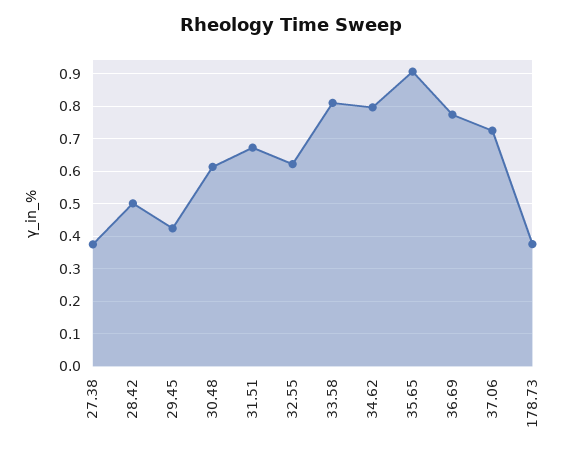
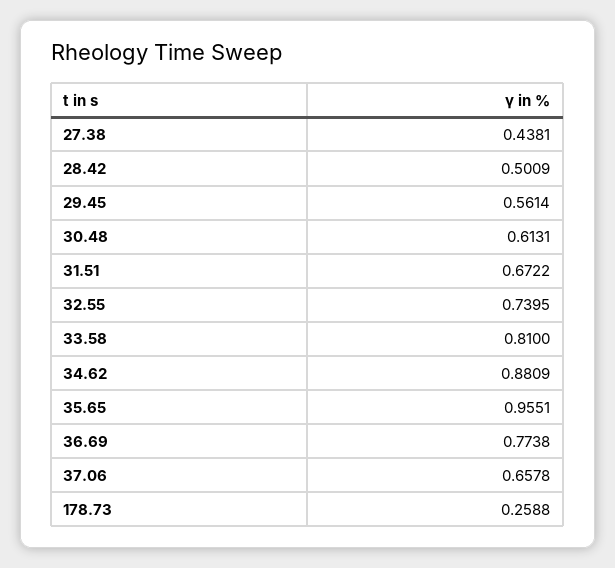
  {
-   "27.38": 0.38,
+   "27.38": 0.4381,
    "28.42": 0.5009,
-   "29.45": 0.42,
+   "29.45": 0.5614,
    "30.48": 0.6131,
    "31.51": 0.6722,
-   "32.55": 0.62,
+   "32.55": 0.7395,
    "33.58": 0.81,
-   "34.62": 0.8,
+   "34.62": 0.8809,
-   "35.65": 0.9,
+   "35.65": 0.9551,
    "36.69": 0.7738,
-   "37.06": 0.72,
+   "37.06": 0.6578,
-   "178.73": 0.38
+   "178.73": 0.2588
  }

